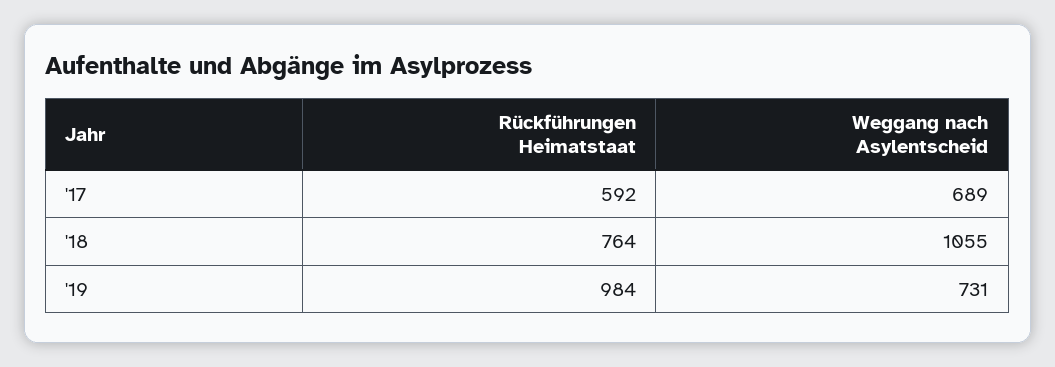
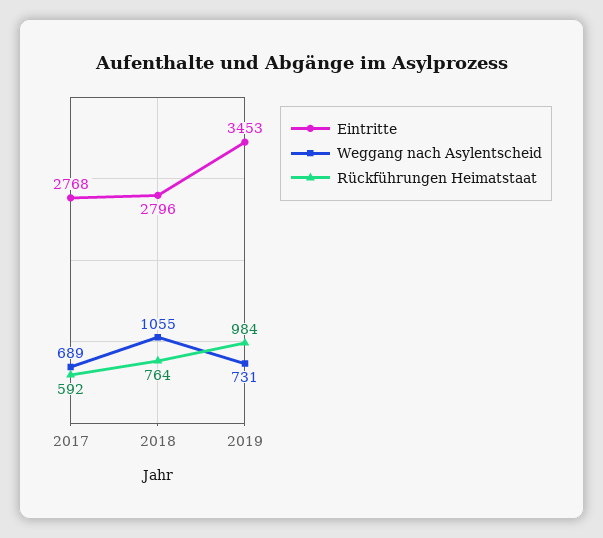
  {
    "Rückführungen Heimatstaat": {
      "'17": 592,
      "'18": 764,
      "'19": 984
    },
    "Weggang nach Asylentscheid": {
      "'17": 689,
      "'18": 1055,
      "'19": 731
-   }
+   },
+   "Eintritte": {
+     "'17": 2768,
+     "'18": 2796,
+     "'19": 3453
+   }
  }

